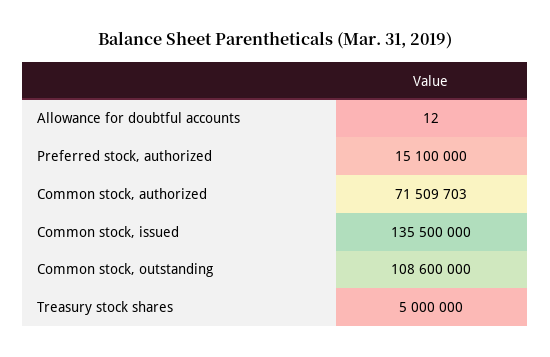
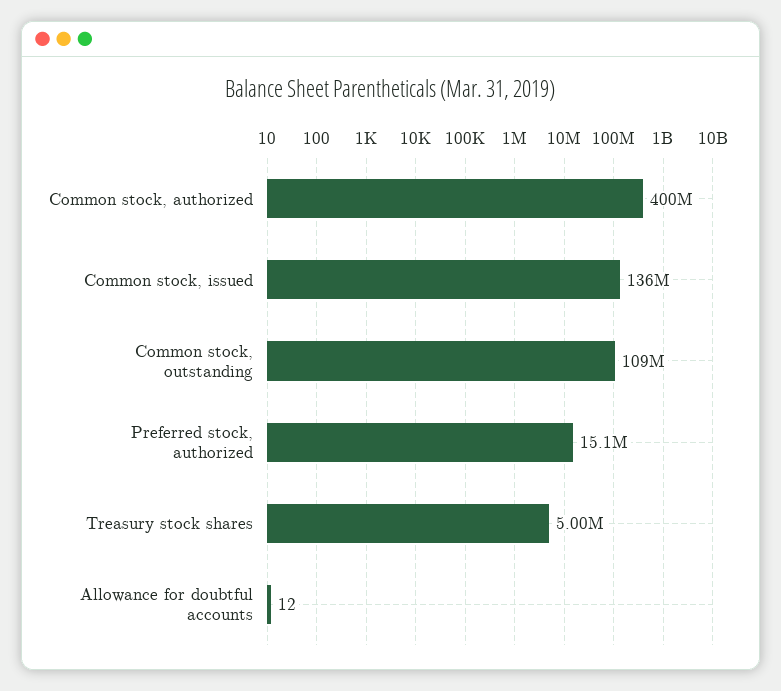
  {
    "Allowance for doubtful accounts": 12,
    "Preferred stock, authorized": 15100000,
-   "Common stock, authorized": 71509703,
+   "Common stock, authorized": 400000000,
    "Common stock, issued": 135500000,
    "Common stock, outstanding": 108600000,
    "Treasury stock shares": 5000000
  }

